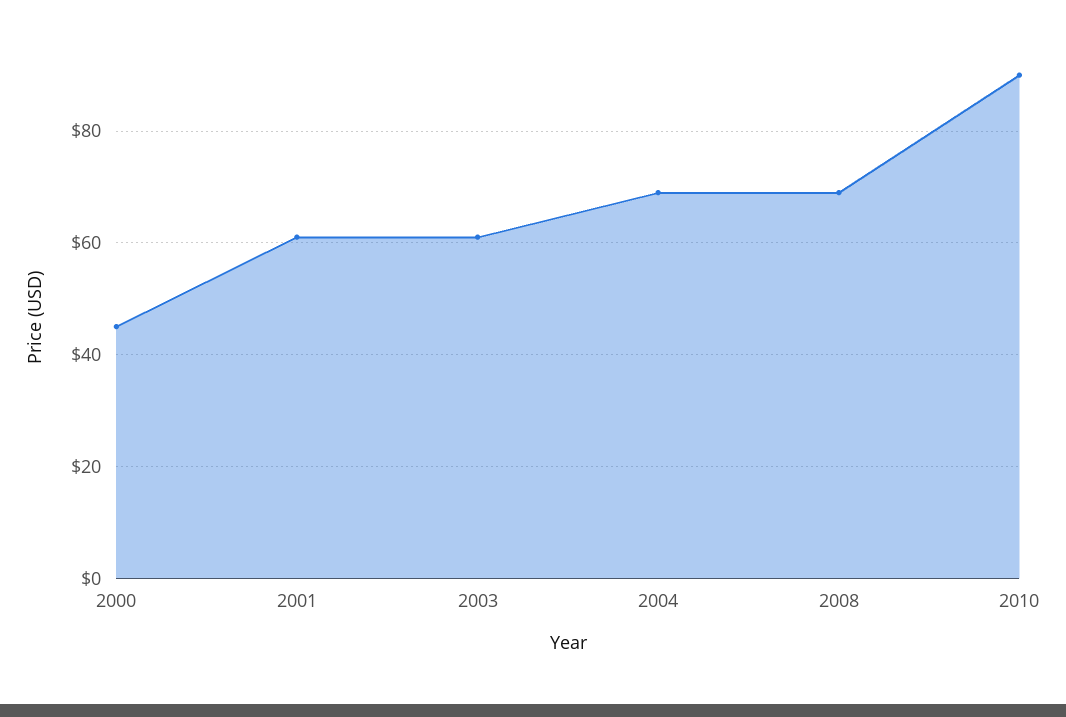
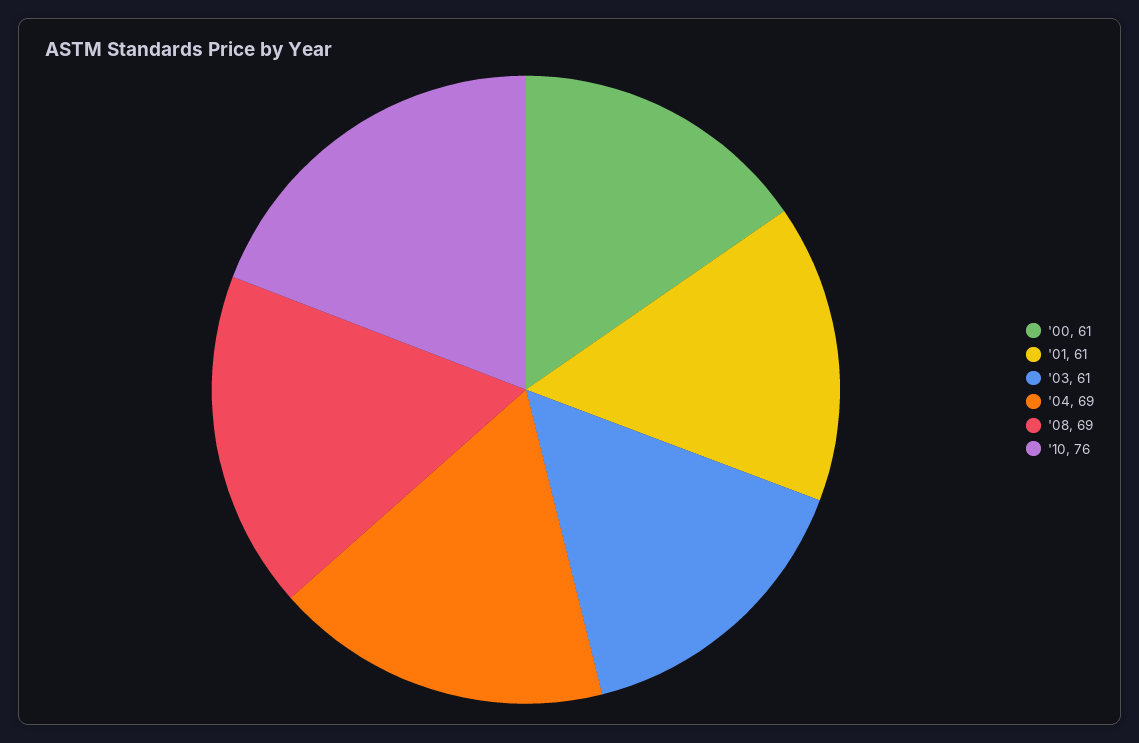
  {
-   "2000": 45,
+   "2000": 61,
    "2001": 61,
    "2003": 61,
    "2004": 69,
    "2008": 69,
-   "2010": 90
+   "2010": 76
  }

